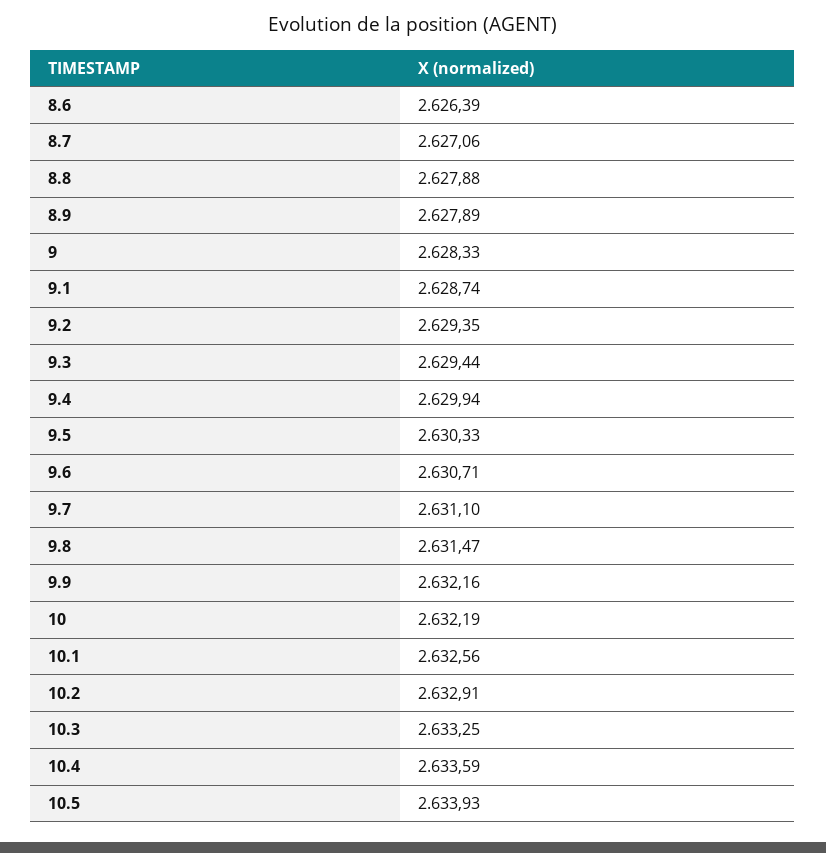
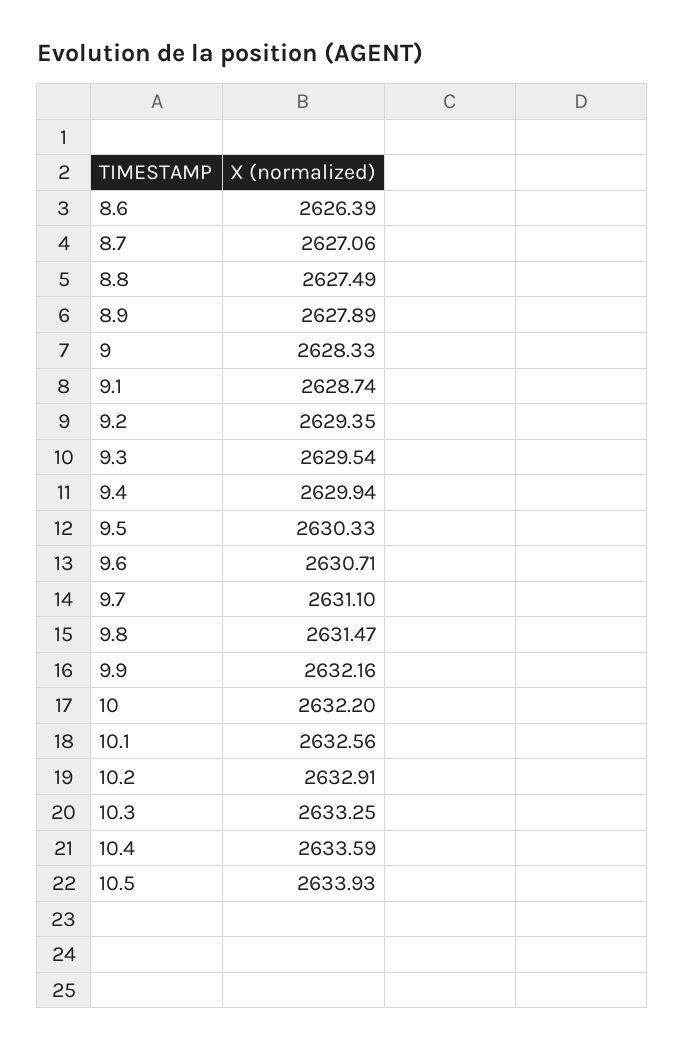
  {
    "8.6": 2626.39,
    "8.7": 2627.06,
-   "8.8": 2627.88,
+   "8.8": 2627.49,
    "8.9": 2627.89,
    "9": 2628.33,
    "9.1": 2628.74,
    "9.2": 2629.35,
-   "9.3": 2629.44,
+   "9.3": 2629.54,
    "9.4": 2629.94,
    "9.5": 2630.33,
    "9.6": 2630.71,
    "9.7": 2631.1,
    "9.8": 2631.47,
    "9.9": 2632.16,
-   "10": 2632.19,
+   "10": 2632.2,
    "10.1": 2632.56,
    "10.2": 2632.91,
    "10.3": 2633.25,
    "10.4": 2633.59,
    "10.5": 2633.93
  }

